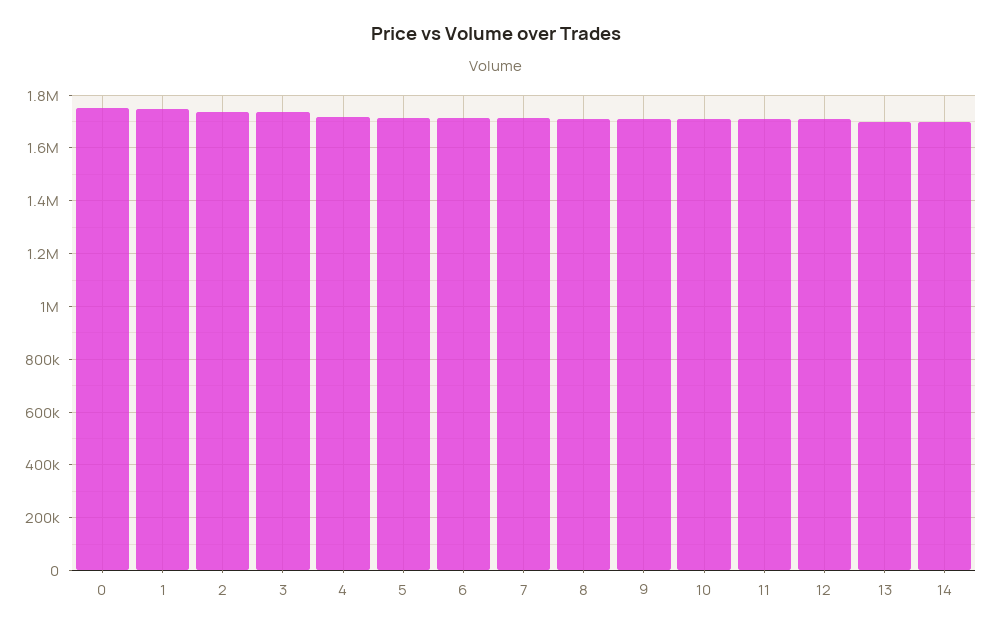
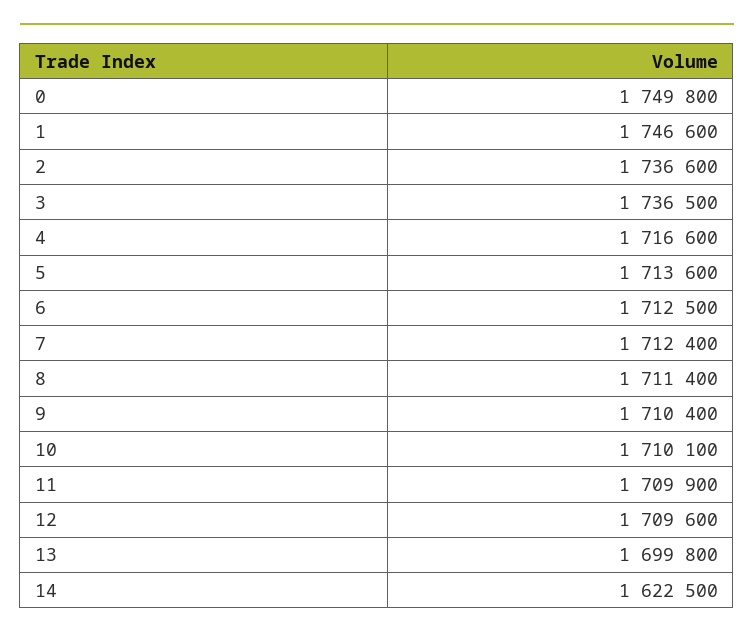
  {
    "0": 1749800,
    "1": 1746600,
    "2": 1736600,
    "3": 1736500,
    "4": 1716600,
    "5": 1713600,
    "6": 1712500,
    "7": 1712400,
    "8": 1711400,
    "9": 1710400,
    "10": 1710100,
    "11": 1709900,
    "12": 1709600,
    "13": 1699800,
-   "14": 1700000
+   "14": 1622500
  }

